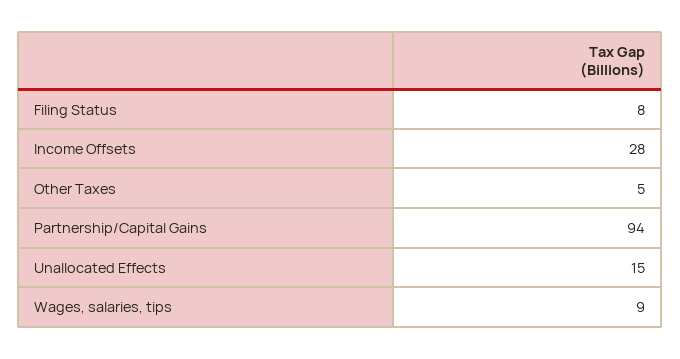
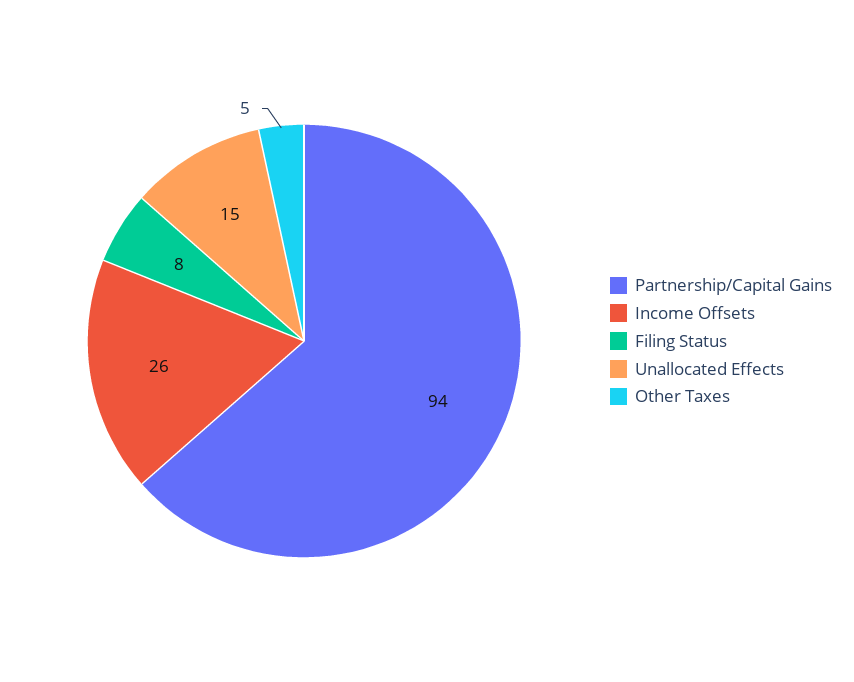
  {
    "Filing Status": 8,
-   "Income Offsets": 28,
+   "Income Offsets": 26,
    "Other Taxes": 5,
    "Partnership/Capital Gains": 94,
-   "Unallocated Effects": 15,
+   "Unallocated Effects": 15
-   "Wages, salaries, tips": 9
  }

